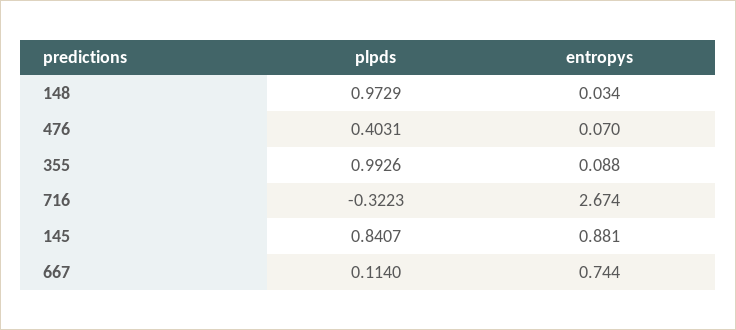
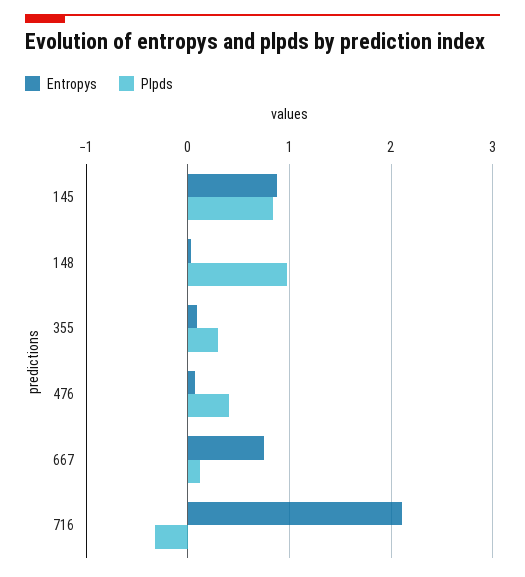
  {
    "plpds": {
      "148": 0.9729,
      "476": 0.4031,
-     "355": 0.9926,
+     "355": 0.3,
      "716": -0.3223,
      "145": 0.8407,
      "667": 0.114
    },
    "entropys": {
      "148": 0.034,
      "476": 0.07,
      "355": 0.088,
-     "716": 2.674,
+     "716": 2.1,
      "145": 0.881,
      "667": 0.744
    }
  }

